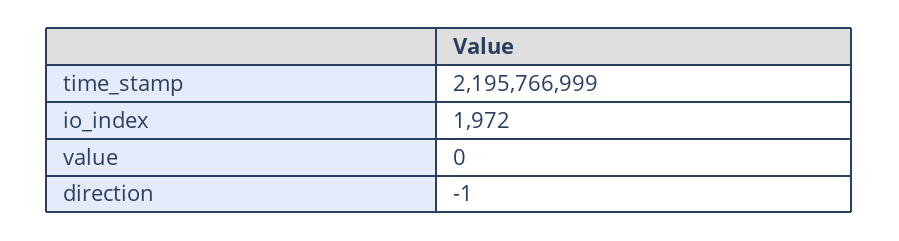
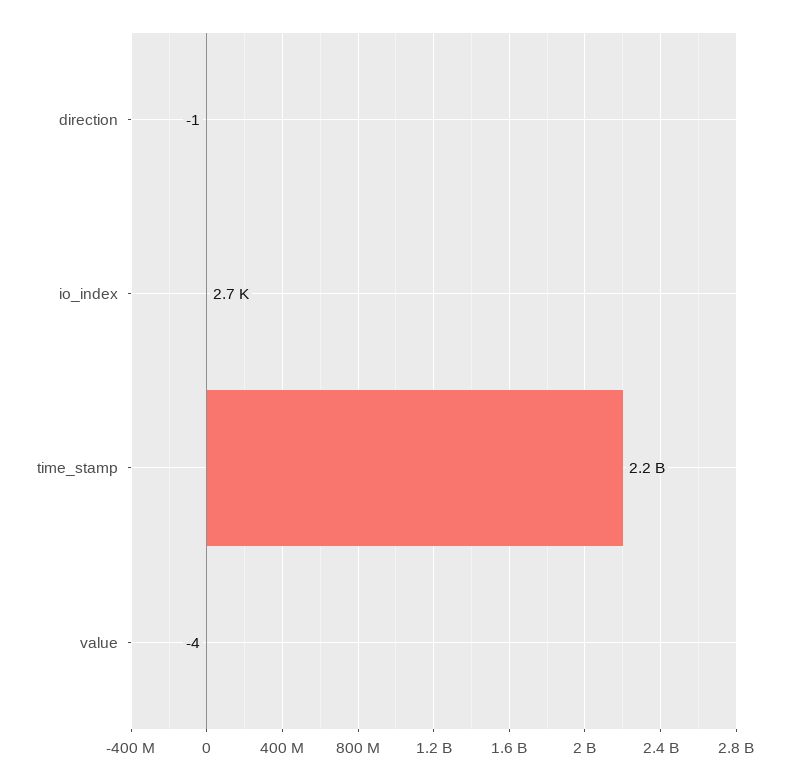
  {
    "time_stamp": 2195766999,
-   "io_index": 1972,
+   "io_index": 2700,
-   "value": 0,
+   "value": -4,
    "direction": -1
  }

